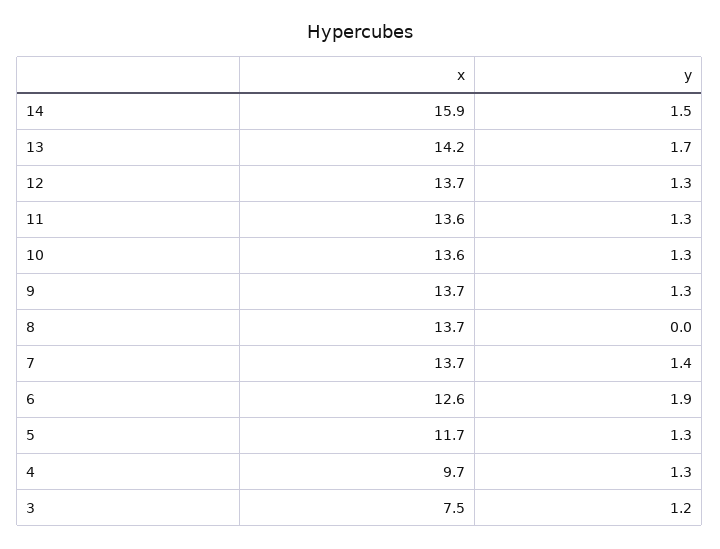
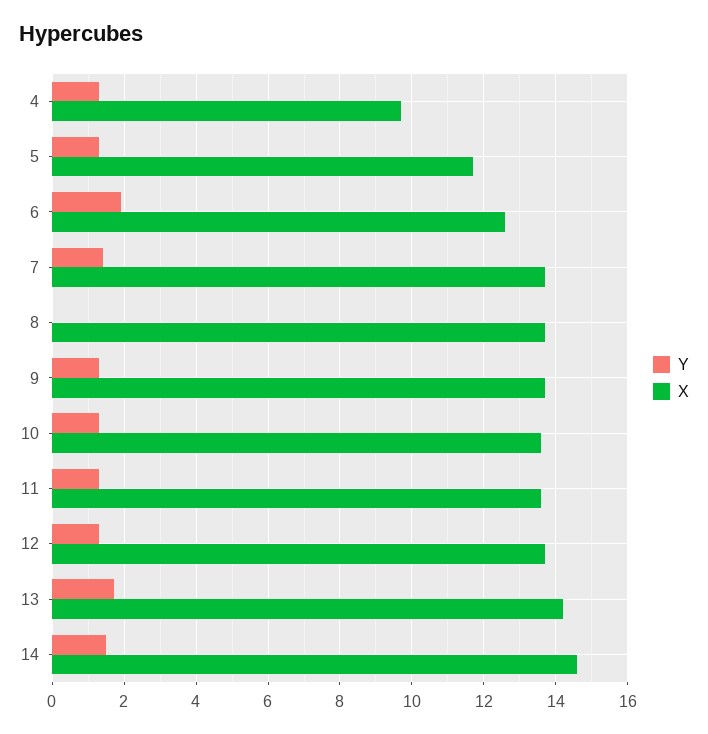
  {
    "x": {
-     "14": 15.9,
+     "14": 14.5,
      "13": 14.2,
      "12": 13.7,
      "11": 13.6,
      "10": 13.6,
      "9": 13.7,
      "8": 13.7,
      "7": 13.7,
      "6": 12.6,
      "5": 11.7,
-     "4": 9.7,
+     "4": 9.7
-     "3": 7.5
    },
    "y": {
      "14": 1.5,
      "13": 1.7,
      "12": 1.3,
      "11": 1.3,
      "10": 1.3,
      "9": 1.3,
      "8": 0,
      "7": 1.4,
      "6": 1.9,
      "5": 1.3,
-     "4": 1.3,
+     "4": 1.3
-     "3": 1.2
    }
  }

